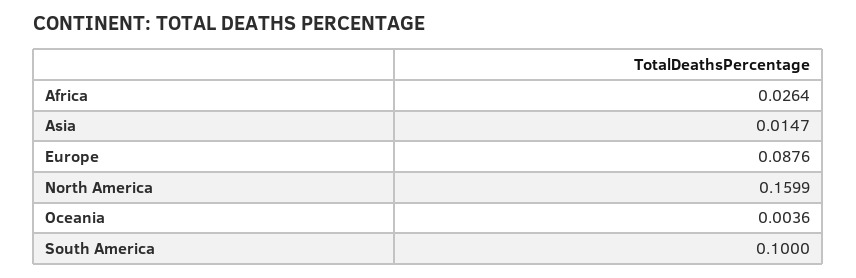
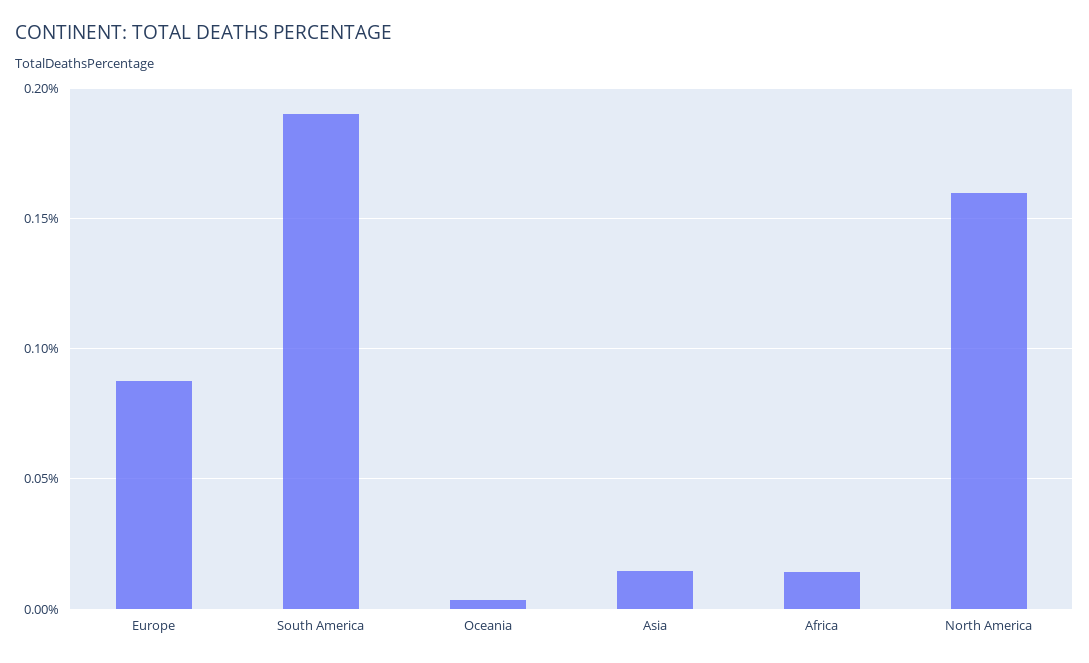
  {
-   "Africa": 0.0264,
+   "Africa": 0.015,
    "Asia": 0.0147,
    "Europe": 0.0876,
    "North America": 0.1599,
    "Oceania": 0.0036,
-   "South America": 0.1
+   "South America": 0.19
  }

